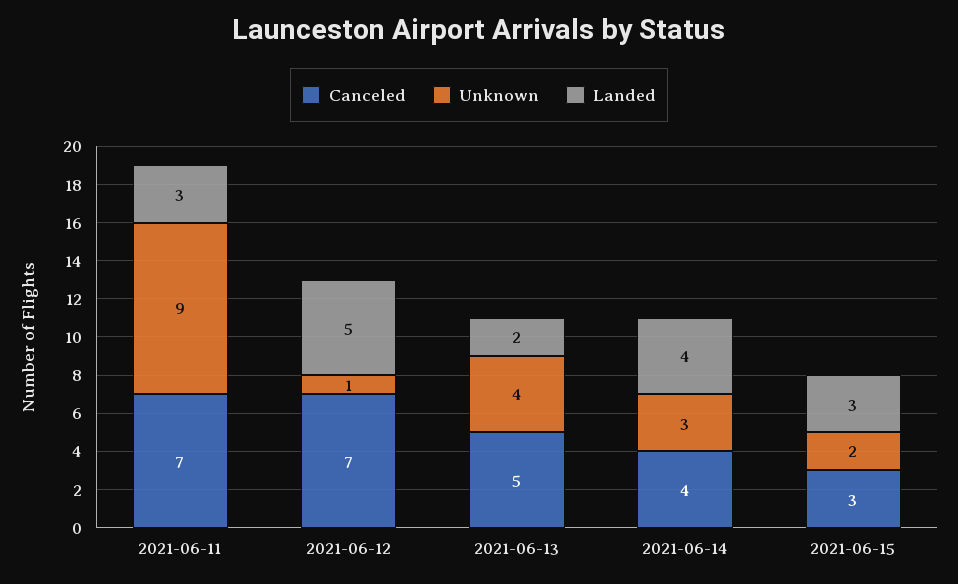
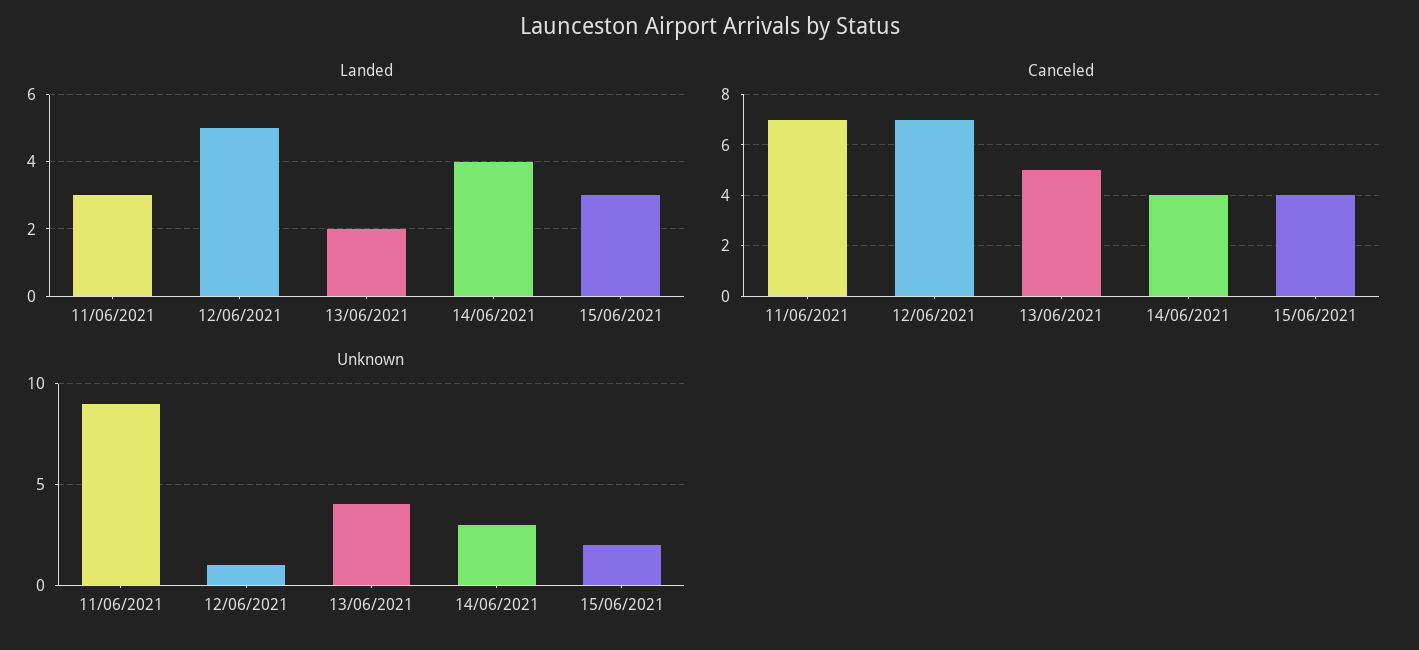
  {
    "Canceled": {
      "2021-06-11": 7,
      "2021-06-12": 7,
      "2021-06-13": 5,
      "2021-06-14": 4,
-     "2021-06-15": 3
+     "2021-06-15": 4
    },
    "Unknown": {
      "2021-06-11": 9,
      "2021-06-12": 1,
      "2021-06-13": 4,
      "2021-06-14": 3,
      "2021-06-15": 2
    },
    "Landed": {
      "2021-06-11": 3,
      "2021-06-12": 5,
      "2021-06-13": 2,
      "2021-06-14": 4,
      "2021-06-15": 3
    }
  }

